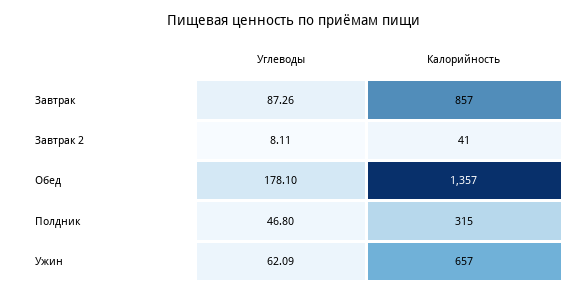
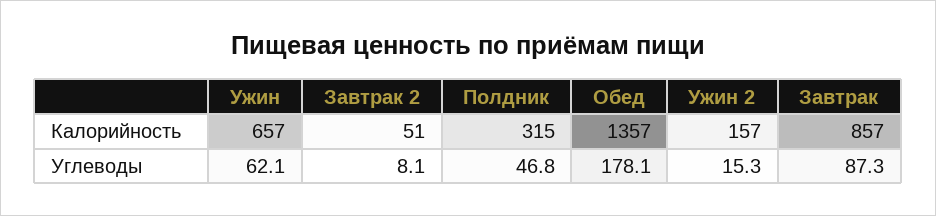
  {
    "Углеводы": {
      "Завтрак": 87.26,
      "Завтрак 2": 8.11,
      "Обед": 178.1,
      "Полдник": 46.8,
-     "Ужин": 62.09
+     "Ужин": 62.09,
+     "Ужин 2": 15.3
    },
    "Калорийность": {
      "Завтрак": 857,
-     "Завтрак 2": 41,
+     "Завтрак 2": 51,
      "Обед": 1357,
      "Полдник": 315,
-     "Ужин": 657
+     "Ужин": 657,
+     "Ужин 2": 157
    }
  }

